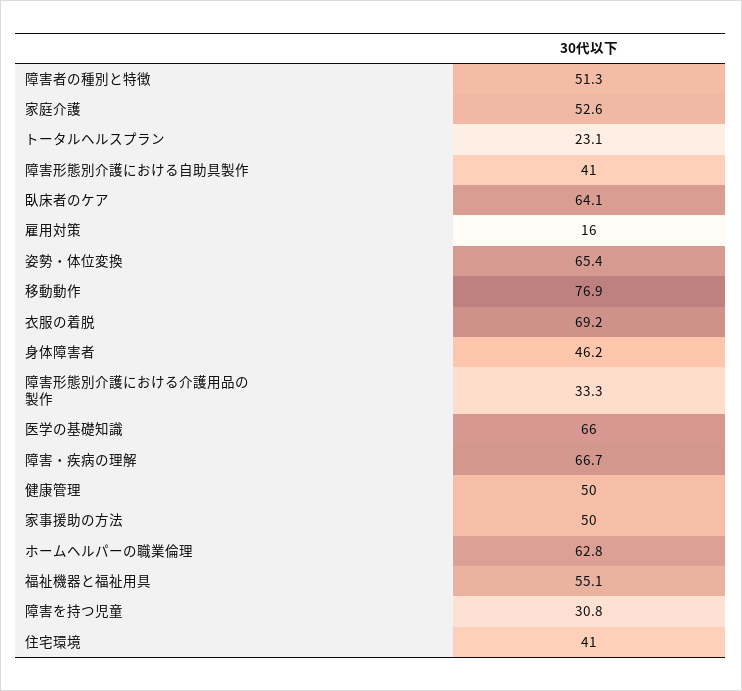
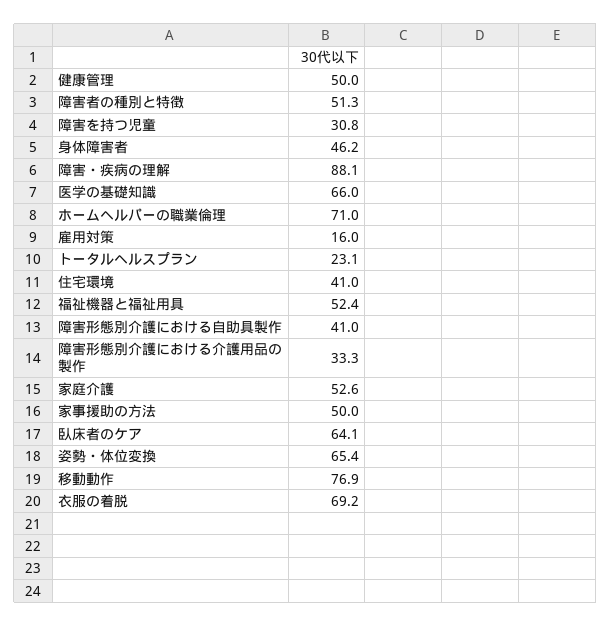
  {
    "障害者の種別と特徴": 51.3,
    "家庭介護": 52.6,
    "トータルヘルスプラン": 23.1,
    "障害形態別介護における自助具製作": 41,
    "臥床者のケア": 64.1,
    "雇用対策": 16,
    "姿勢・体位変換": 65.4,
    "移動動作": 76.9,
    "衣服の着脱": 69.2,
    "身体障害者": 46.2,
    "障害形態別介護における介護用品の製作": 33.3,
    "医学の基礎知識": 66,
-   "障害・疾病の理解": 66.7,
+   "障害・疾病の理解": 88.1,
    "健康管理": 50,
    "家事援助の方法": 50,
-   "ホームヘルパーの職業倫理": 62.8,
+   "ホームヘルパーの職業倫理": 71,
-   "福祉機器と福祉用具": 55.1,
+   "福祉機器と福祉用具": 52.4,
    "障害を持つ児童": 30.8,
    "住宅環境": 41
  }

